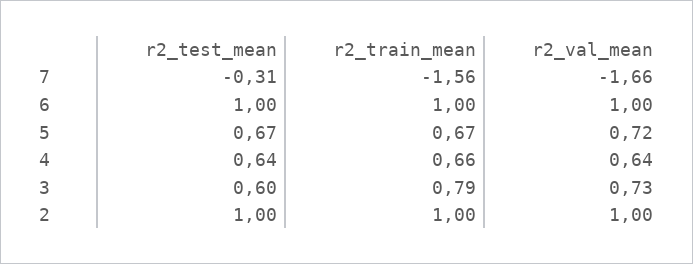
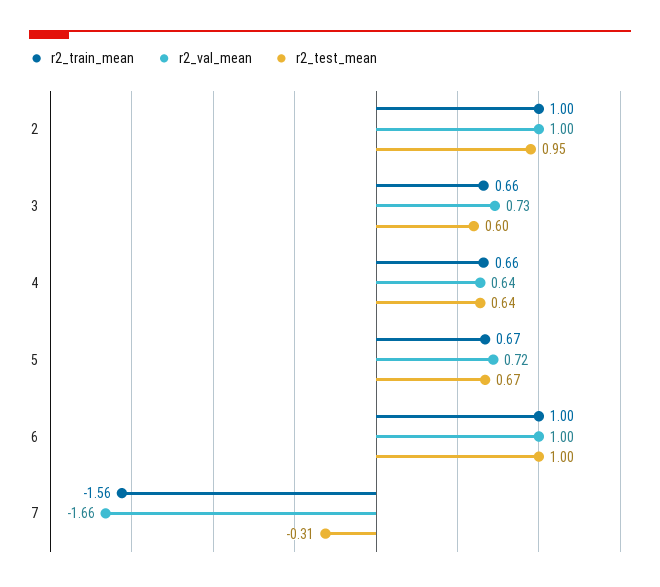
  {
    "r2_test_mean": {
      "7": -0.31,
      "6": 1,
      "5": 0.67,
      "4": 0.64,
      "3": 0.6,
-     "2": 1
+     "2": 0.95
    },
    "r2_train_mean": {
      "7": -1.56,
      "6": 1,
      "5": 0.67,
      "4": 0.66,
-     "3": 0.79,
+     "3": 0.66,
      "2": 1
    },
    "r2_val_mean": {
      "7": -1.66,
      "6": 1,
      "5": 0.72,
      "4": 0.64,
      "3": 0.73,
      "2": 1
    }
  }

